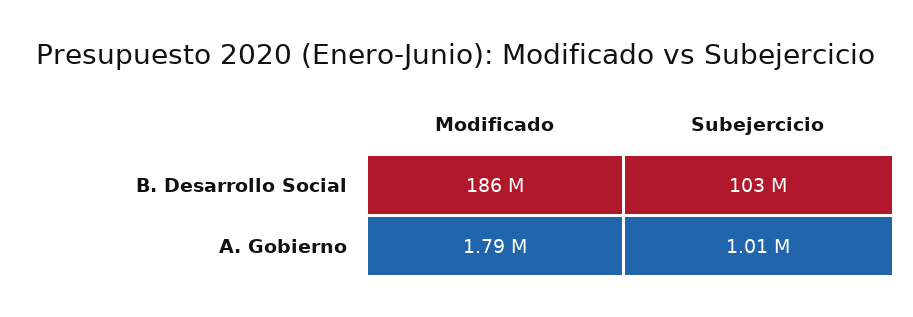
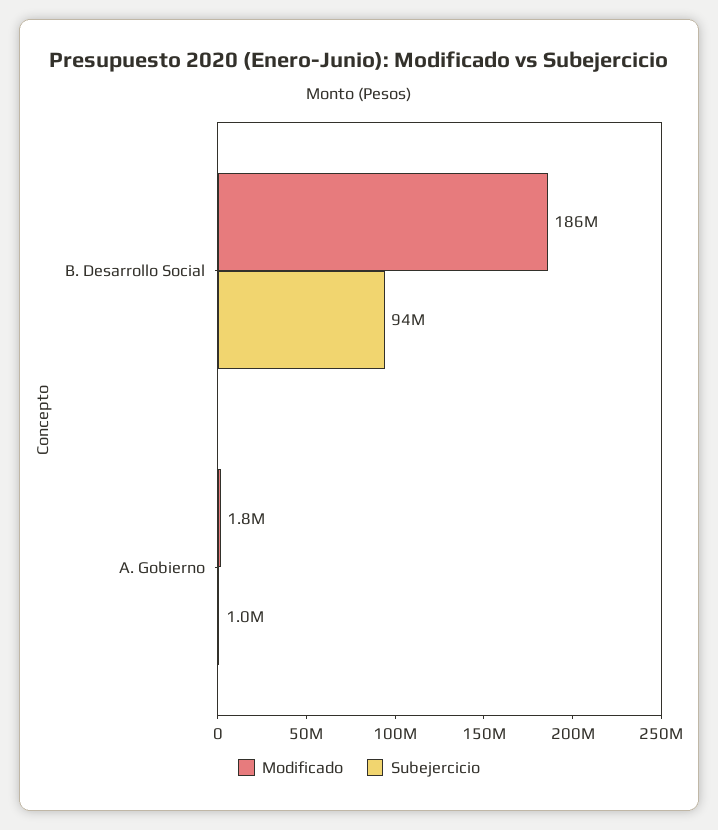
  {
    "Modificado": {
      "B. Desarrollo Social": 186000000,
      "A. Gobierno": 1790000
    },
    "Subejercicio": {
-     "B. Desarrollo Social": 103000000,
+     "B. Desarrollo Social": 94000000,
      "A. Gobierno": 1010000
    }
  }

